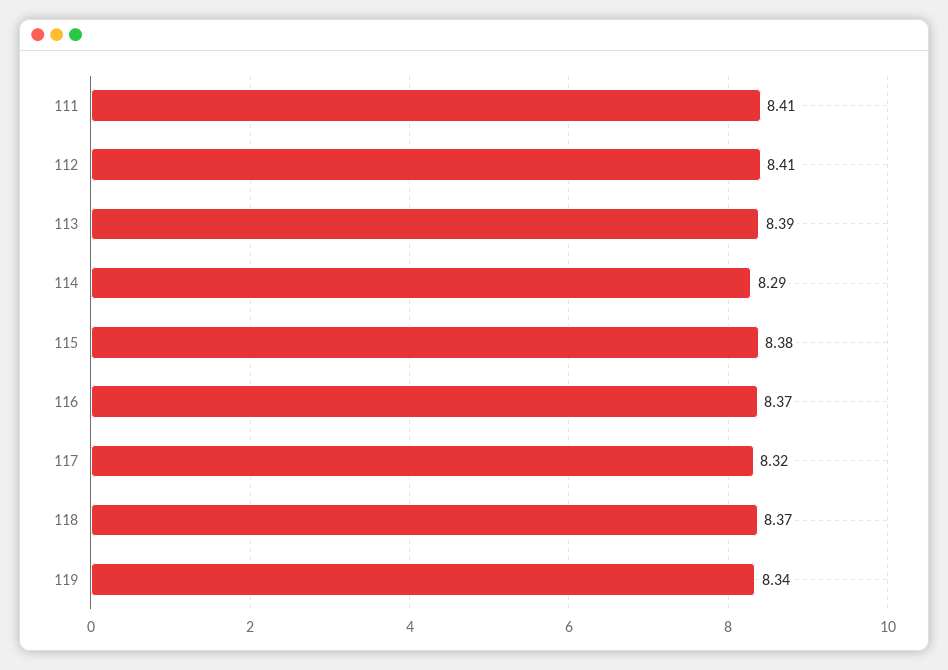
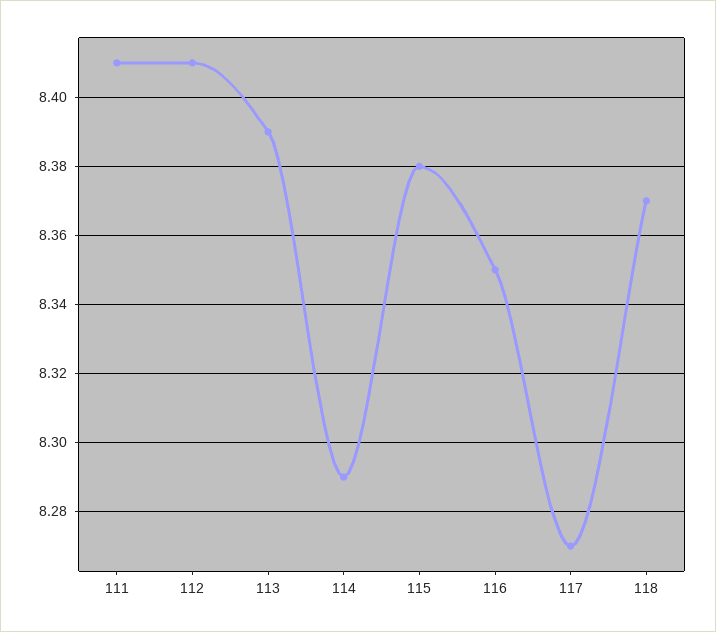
  {
    "111": 8.41,
    "112": 8.41,
    "113": 8.39,
    "114": 8.29,
    "115": 8.38,
-   "116": 8.37,
+   "116": 8.35,
-   "117": 8.32,
+   "117": 8.27,
-   "118": 8.37,
+   "118": 8.37
-   "119": 8.34
  }

